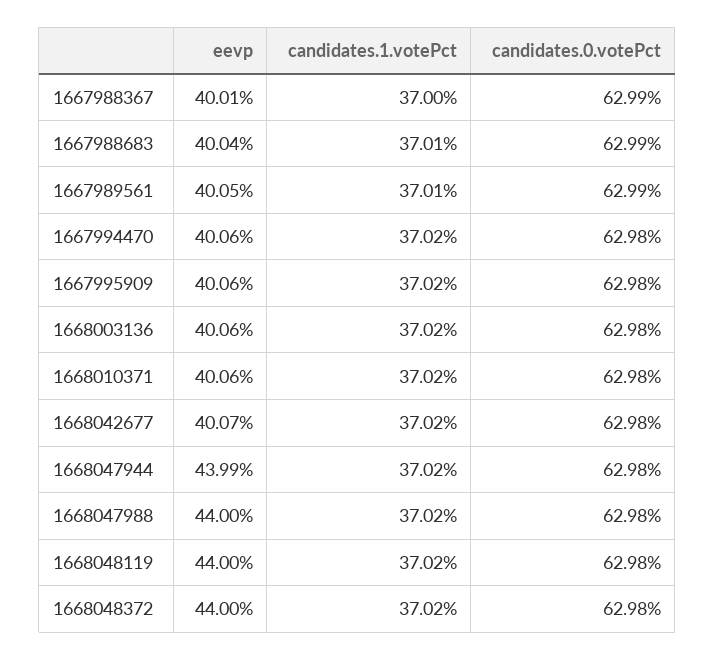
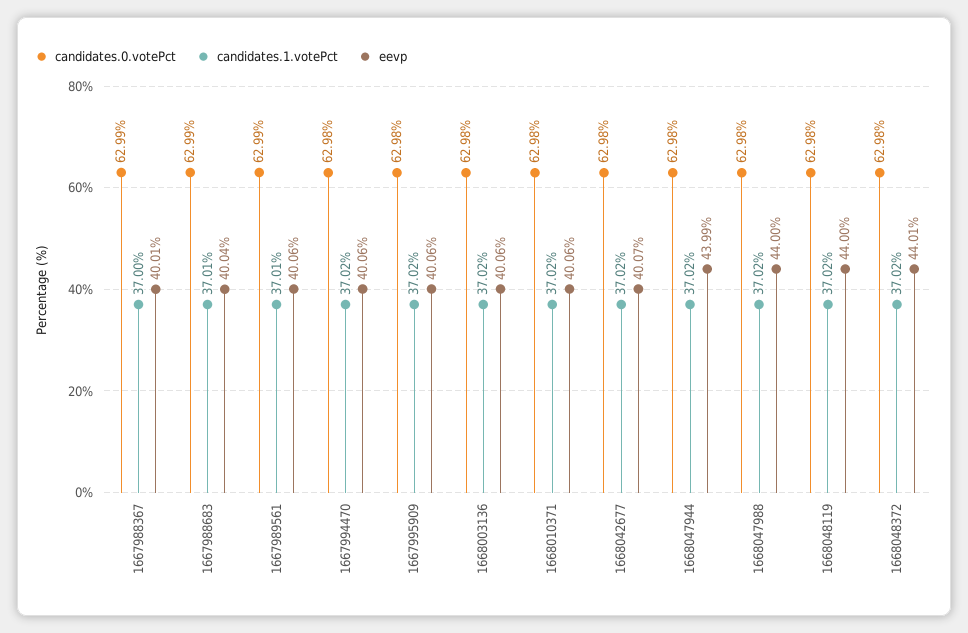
  {
    "eevp": {
      "1667988367": 40.01,
      "1667988683": 40.04,
-     "1667989561": 40.05,
+     "1667989561": 40.06,
      "1667994470": 40.06,
      "1667995909": 40.06,
      "1668003136": 40.06,
      "1668010371": 40.06,
      "1668042677": 40.07,
      "1668047944": 43.99,
      "1668047988": 44,
      "1668048119": 44,
-     "1668048372": 44
+     "1668048372": 44.01
    },
    "candidates.1.votePct": {
      "1667988367": 37,
      "1667988683": 37.01,
      "1667989561": 37.01,
      "1667994470": 37.02,
      "1667995909": 37.02,
      "1668003136": 37.02,
      "1668010371": 37.02,
      "1668042677": 37.02,
      "1668047944": 37.02,
      "1668047988": 37.02,
      "1668048119": 37.02,
      "1668048372": 37.02
    },
    "candidates.0.votePct": {
      "1667988367": 62.99,
      "1667988683": 62.99,
      "1667989561": 62.99,
      "1667994470": 62.98,
      "1667995909": 62.98,
      "1668003136": 62.98,
      "1668010371": 62.98,
      "1668042677": 62.98,
      "1668047944": 62.98,
      "1668047988": 62.98,
      "1668048119": 62.98,
      "1668048372": 62.98
    }
  }

